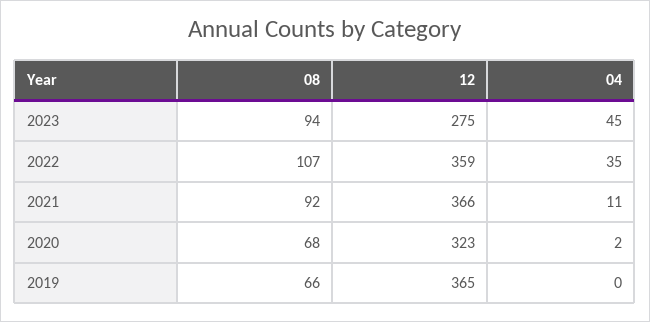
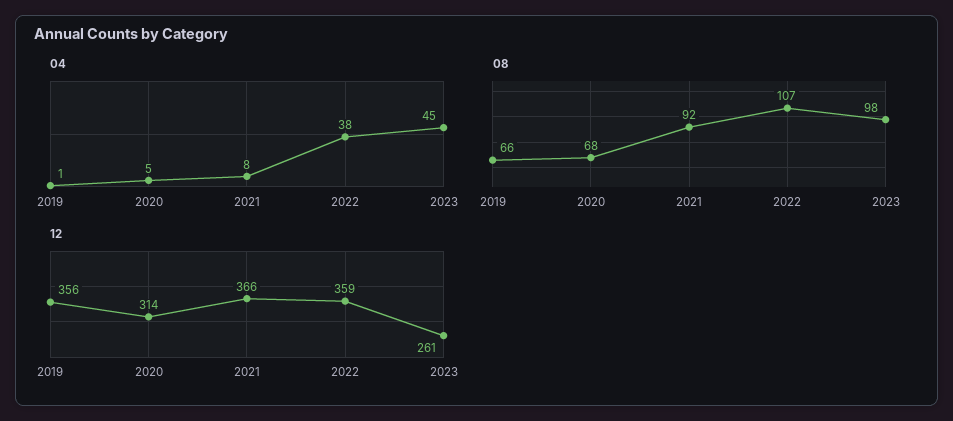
  {
    "08": {
-     "2023": 94,
+     "2023": 98,
      "2022": 107,
      "2021": 92,
      "2020": 68,
      "2019": 66
    },
    "12": {
-     "2023": 275,
+     "2023": 261,
      "2022": 359,
      "2021": 366,
-     "2020": 323,
+     "2020": 314,
-     "2019": 365
+     "2019": 356
    },
    "04": {
      "2023": 45,
-     "2022": 35,
+     "2022": 38,
-     "2021": 11,
+     "2021": 8,
-     "2020": 2,
+     "2020": 5,
-     "2019": 0
+     "2019": 1
    }
  }

